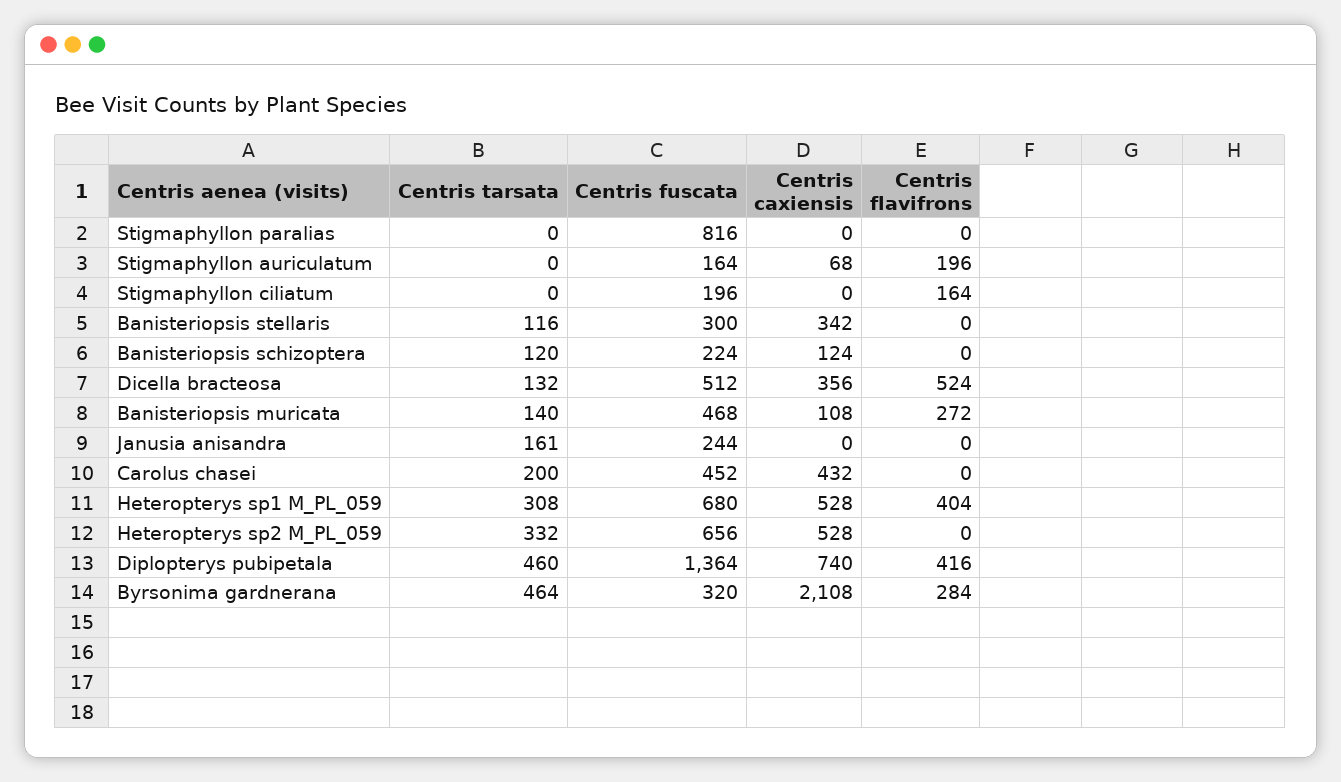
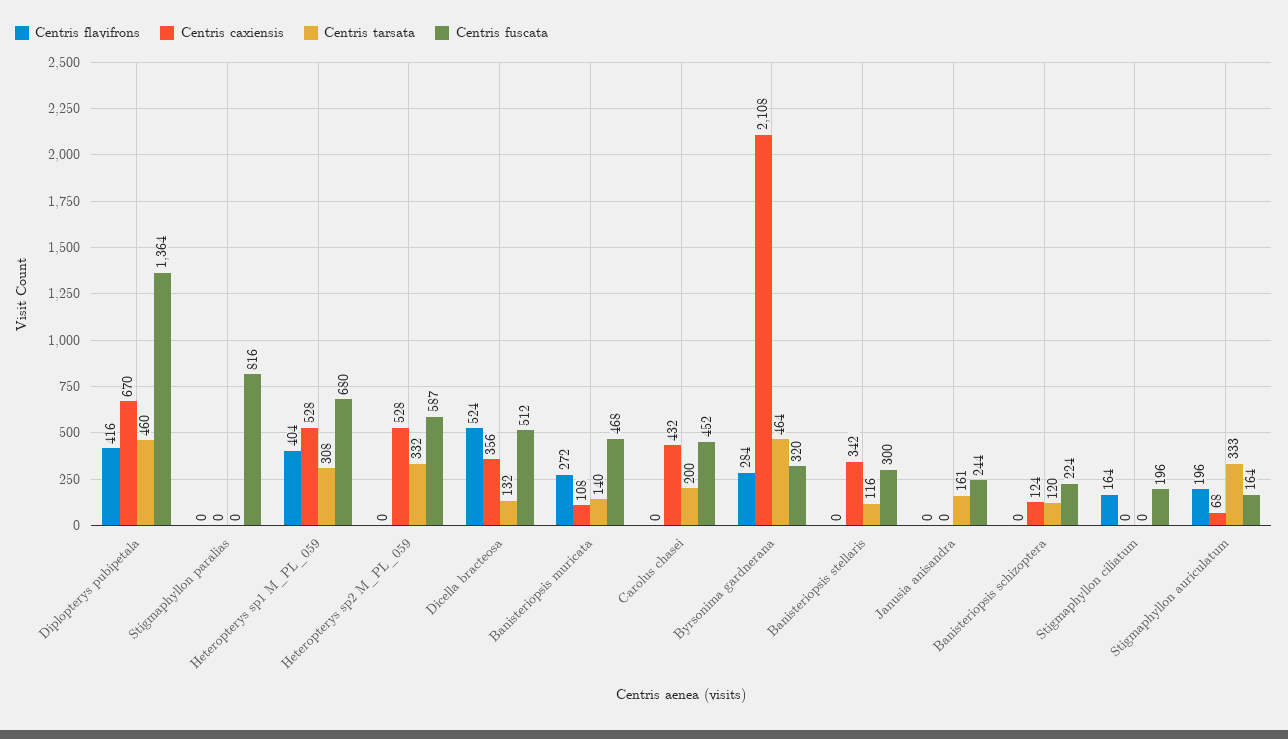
  {
    "Centris tarsata": {
      "Stigmaphyllon paralias": 0,
-     "Stigmaphyllon auriculatum": 0,
+     "Stigmaphyllon auriculatum": 333,
      "Stigmaphyllon ciliatum": 0,
      "Banisteriopsis stellaris": 116,
      "Banisteriopsis schizoptera": 120,
      "Dicella bracteosa": 132,
      "Banisteriopsis muricata": 140,
      "Janusia anisandra": 161,
      "Carolus chasei": 200,
      "Heteropterys sp1 M_PL_059": 308,
      "Heteropterys sp2 M_PL_059": 332,
      "Diplopterys pubipetala": 460,
      "Byrsonima gardnerana": 464
    },
    "Centris fuscata": {
      "Stigmaphyllon paralias": 816,
      "Stigmaphyllon auriculatum": 164,
      "Stigmaphyllon ciliatum": 196,
      "Banisteriopsis stellaris": 300,
      "Banisteriopsis schizoptera": 224,
      "Dicella bracteosa": 512,
      "Banisteriopsis muricata": 468,
      "Janusia anisandra": 244,
      "Carolus chasei": 452,
      "Heteropterys sp1 M_PL_059": 680,
-     "Heteropterys sp2 M_PL_059": 656,
+     "Heteropterys sp2 M_PL_059": 587,
      "Diplopterys pubipetala": 1364,
      "Byrsonima gardnerana": 320
    },
    "Centris caxiensis": {
      "Stigmaphyllon paralias": 0,
      "Stigmaphyllon auriculatum": 68,
      "Stigmaphyllon ciliatum": 0,
      "Banisteriopsis stellaris": 342,
      "Banisteriopsis schizoptera": 124,
      "Dicella bracteosa": 356,
      "Banisteriopsis muricata": 108,
      "Janusia anisandra": 0,
      "Carolus chasei": 432,
      "Heteropterys sp1 M_PL_059": 528,
      "Heteropterys sp2 M_PL_059": 528,
-     "Diplopterys pubipetala": 740,
+     "Diplopterys pubipetala": 670,
      "Byrsonima gardnerana": 2108
    },
    "Centris flavifrons": {
      "Stigmaphyllon paralias": 0,
      "Stigmaphyllon auriculatum": 196,
      "Stigmaphyllon ciliatum": 164,
      "Banisteriopsis stellaris": 0,
      "Banisteriopsis schizoptera": 0,
      "Dicella bracteosa": 524,
      "Banisteriopsis muricata": 272,
      "Janusia anisandra": 0,
      "Carolus chasei": 0,
      "Heteropterys sp1 M_PL_059": 404,
      "Heteropterys sp2 M_PL_059": 0,
      "Diplopterys pubipetala": 416,
      "Byrsonima gardnerana": 284
    }
  }

